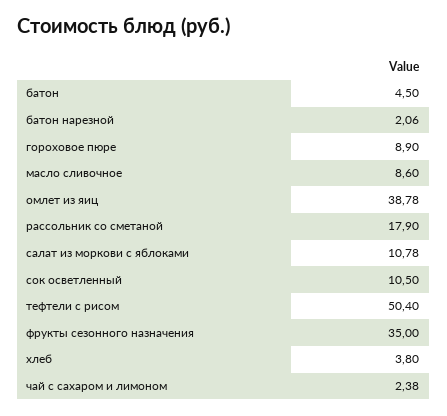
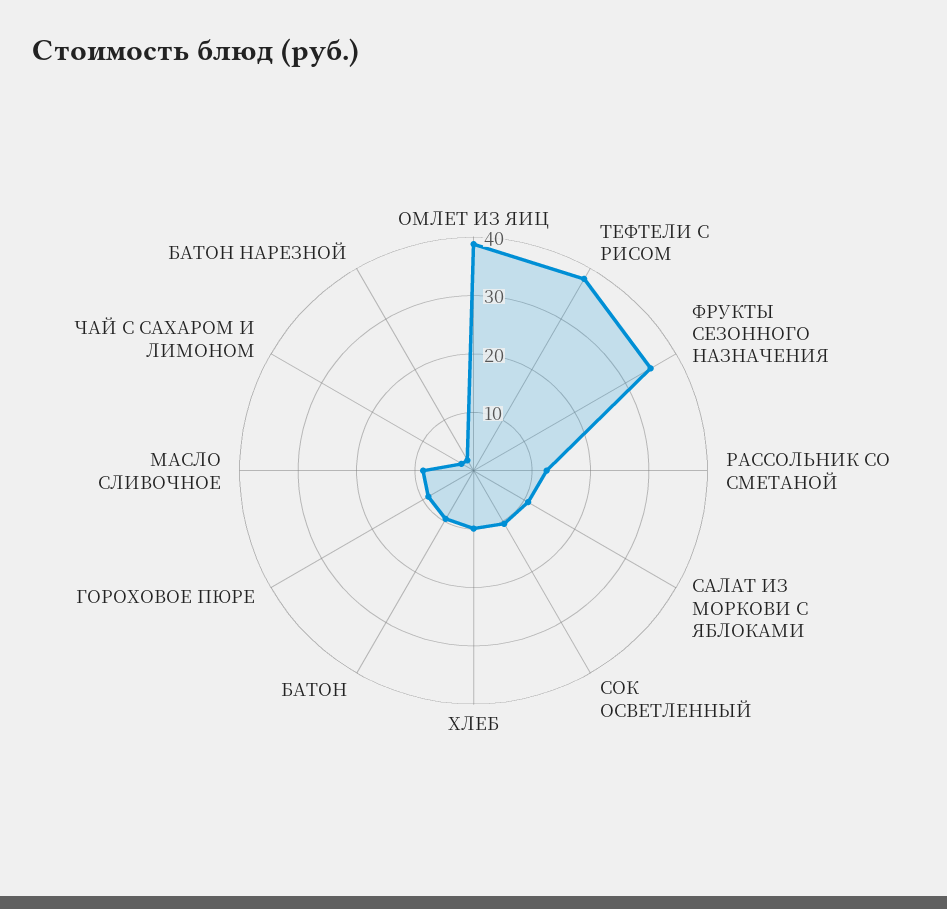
  {
-   "батон": 4.5,
+   "батон": 10,
    "батон нарезной": 2.06,
    "гороховое пюре": 8.9,
    "масло сливочное": 8.6,
    "омлет из яиц": 38.78,
-   "рассольник со сметаной": 17.9,
+   "рассольник со сметаной": 12,
    "салат из моркови с яблоками": 10.78,
    "сок осветленный": 10.5,
-   "тефтели с рисом": 50.4,
+   "тефтели с рисом": 38,
    "фрукты сезонного назначения": 35,
-   "хлеб": 3.8,
+   "хлеб": 10,
    "чай с сахаром и лимоном": 2.38
  }

